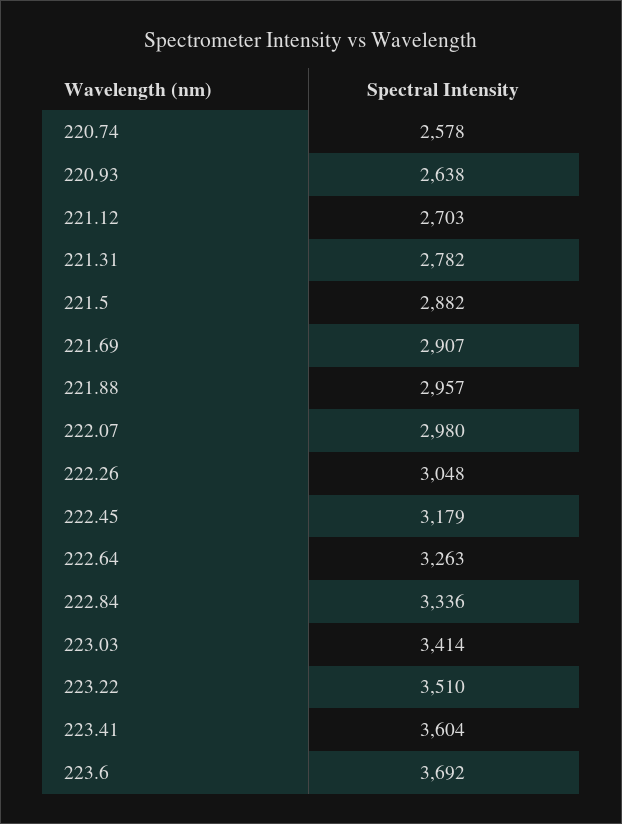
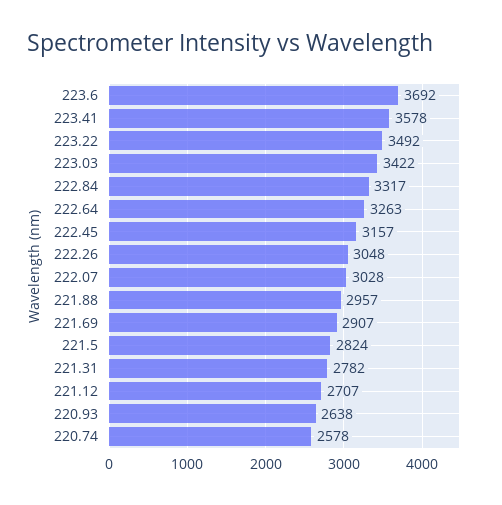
  {
    "220.74": 2578,
    "220.93": 2638,
-   "221.12": 2703,
+   "221.12": 2707,
    "221.31": 2782,
-   "221.5": 2882,
+   "221.5": 2824,
    "221.69": 2907,
    "221.88": 2957,
-   "222.07": 2980,
+   "222.07": 3028,
    "222.26": 3048,
-   "222.45": 3179,
+   "222.45": 3157,
    "222.64": 3263,
-   "222.84": 3336,
+   "222.84": 3317,
-   "223.03": 3414,
+   "223.03": 3422,
-   "223.22": 3510,
+   "223.22": 3492,
-   "223.41": 3604,
+   "223.41": 3578,
    "223.6": 3692
  }

